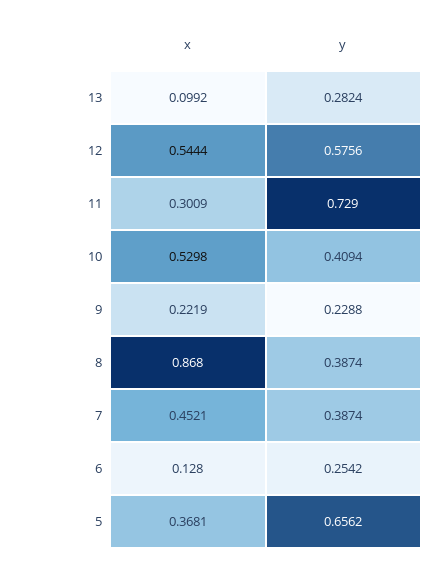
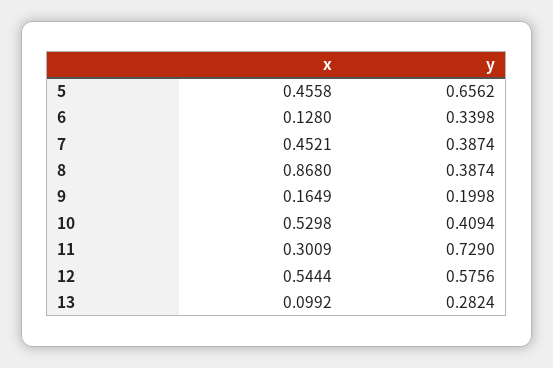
  {
    "x": {
      "13": 0.0992,
      "12": 0.5444,
      "11": 0.3009,
      "10": 0.5298,
-     "9": 0.2219,
+     "9": 0.1649,
      "8": 0.868,
      "7": 0.4521,
      "6": 0.128,
-     "5": 0.3681
+     "5": 0.4558
    },
    "y": {
      "13": 0.2824,
      "12": 0.5756,
      "11": 0.729,
      "10": 0.4094,
-     "9": 0.2288,
+     "9": 0.1998,
      "8": 0.3874,
      "7": 0.3874,
-     "6": 0.2542,
+     "6": 0.3398,
      "5": 0.6562
    }
  }

